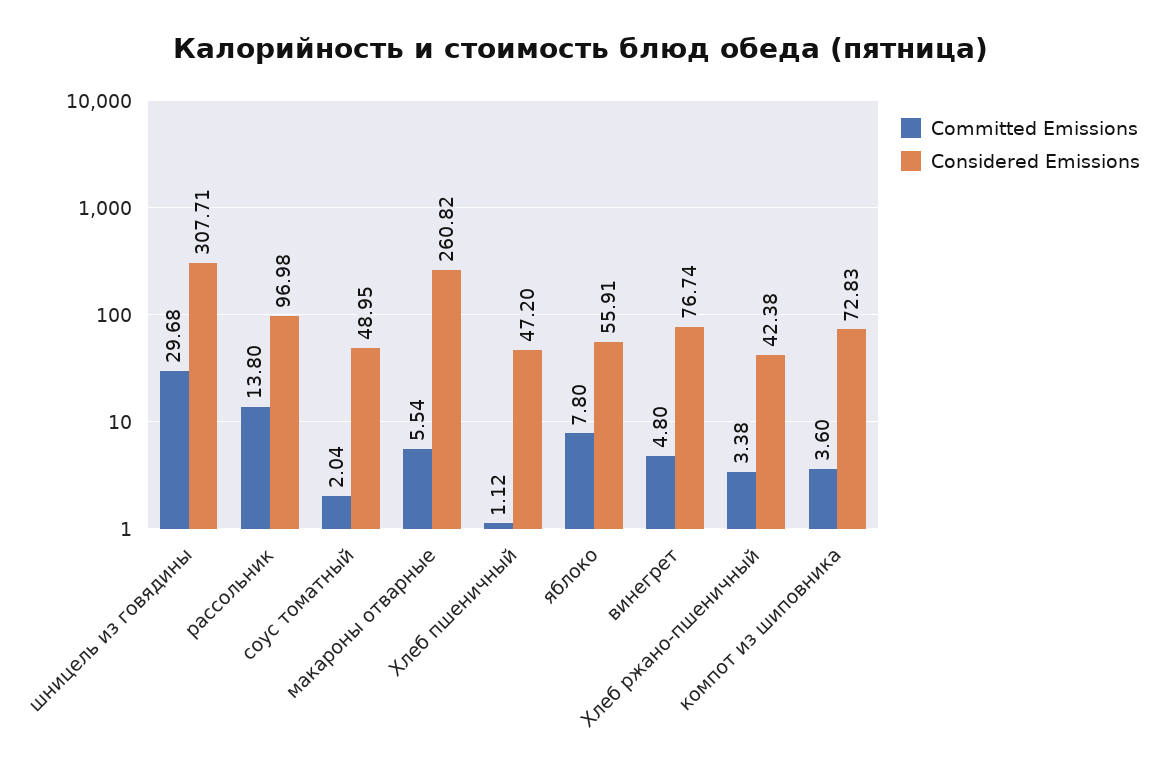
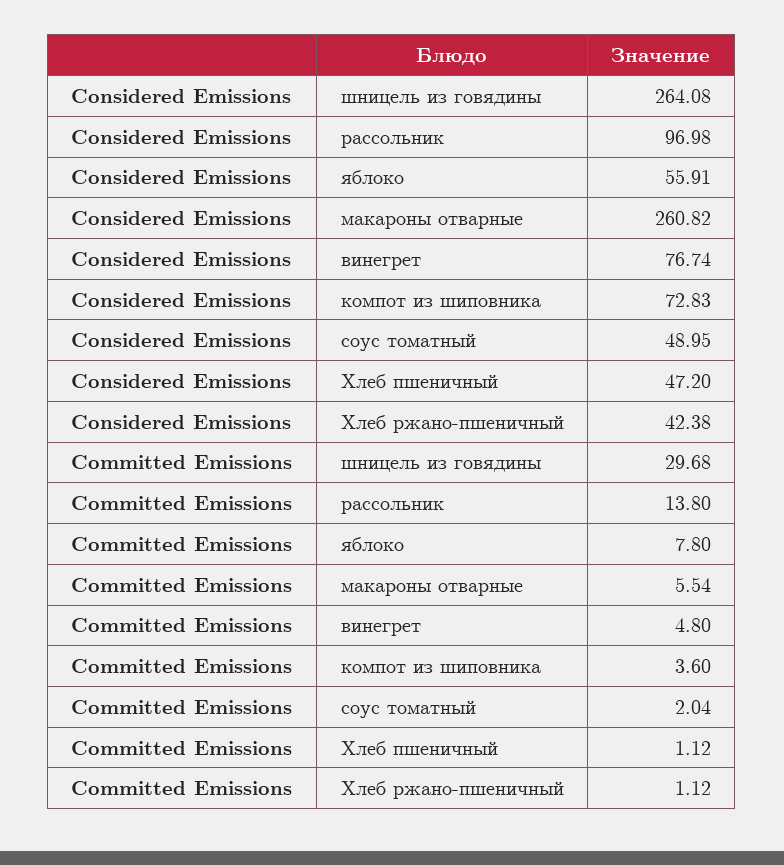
  {
    "Committed Emissions": {
      "шницель из говядины": 29.68,
      "рассольник": 13.8,
      "соус томатный": 2.04,
      "макароны отварные": 5.54,
      "Хлеб пшеничный": 1.12,
      "яблоко": 7.8,
      "винегрет": 4.8,
-     "Хлеб ржано-пшеничный": 3.38,
+     "Хлеб ржано-пшеничный": 1.12,
      "компот из шиповника": 3.6
    },
    "Considered Emissions": {
-     "шницель из говядины": 307.71,
+     "шницель из говядины": 264.08,
      "рассольник": 96.98,
      "соус томатный": 48.95,
      "макароны отварные": 260.82,
      "Хлеб пшеничный": 47.2,
      "яблоко": 55.91,
      "винегрет": 76.74,
      "Хлеб ржано-пшеничный": 42.38,
      "компот из шиповника": 72.83
    }
  }

